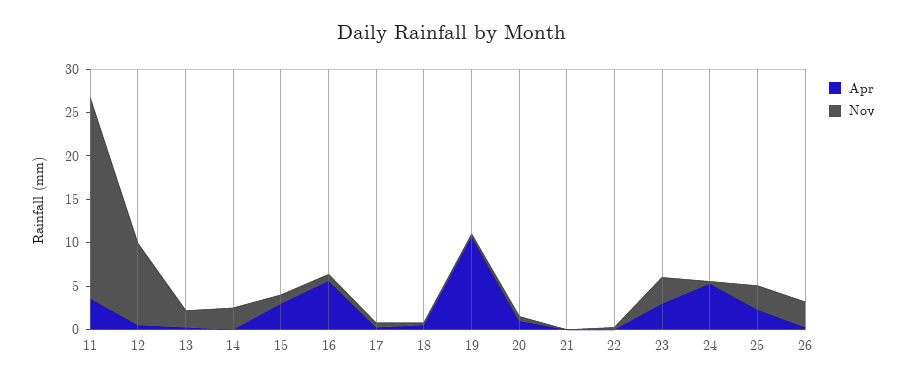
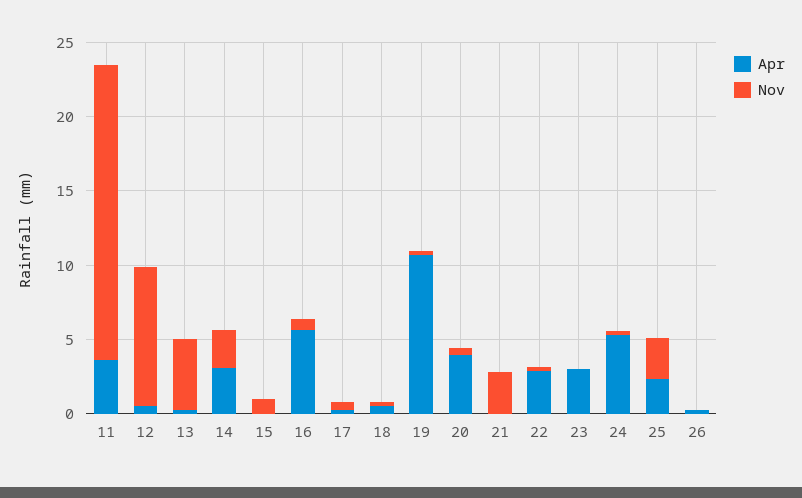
  {
    "Apr": {
      "11": 4,
      "12": 1,
      "13": 0,
-     "14": 0,
+     "14": 3,
-     "15": 3,
+     "15": 0,
      "16": 6,
      "17": 0,
      "18": 1,
      "19": 11,
-     "20": 1,
+     "20": 4,
      "21": 0,
-     "22": 0,
+     "22": 3,
      "23": 3,
      "24": 5,
      "25": 2,
      "26": 0
    },
    "Nov": {
-     "11": 23,
+     "11": 20,
      "12": 9,
-     "13": 2,
+     "13": 5,
      "14": 3,
      "15": 1,
      "16": 1,
      "17": 1,
      "18": 0,
      "19": 0,
      "20": 1,
-     "21": 0,
+     "21": 3,
      "22": 0,
-     "23": 3,
+     "23": 0,
      "24": 0,
      "25": 3,
-     "26": 3
+     "26": 0
    }
  }

